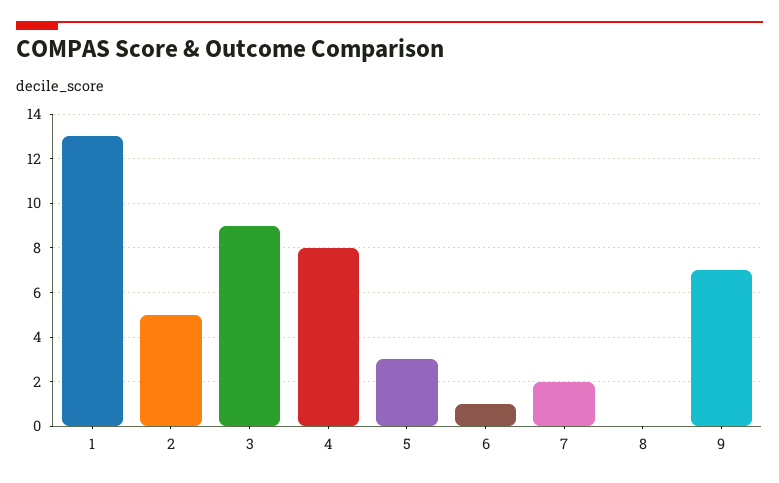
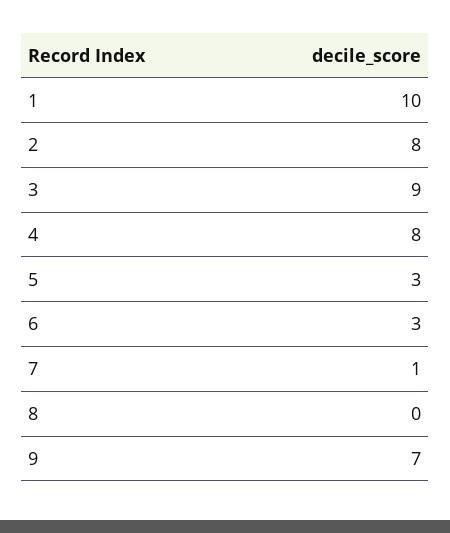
  {
-   "1": 13,
+   "1": 10,
-   "2": 5,
+   "2": 8,
    "3": 9,
    "4": 8,
    "5": 3,
-   "6": 1,
+   "6": 3,
-   "7": 2,
+   "7": 1,
    "8": 0,
    "9": 7
  }

